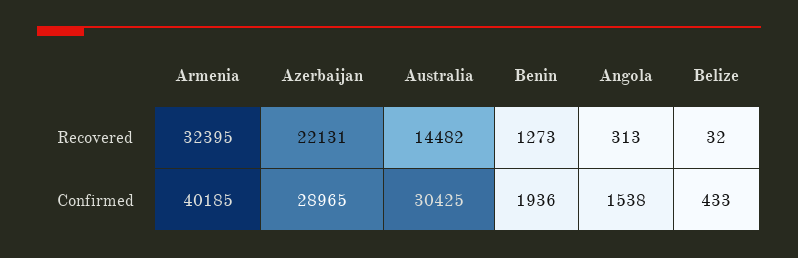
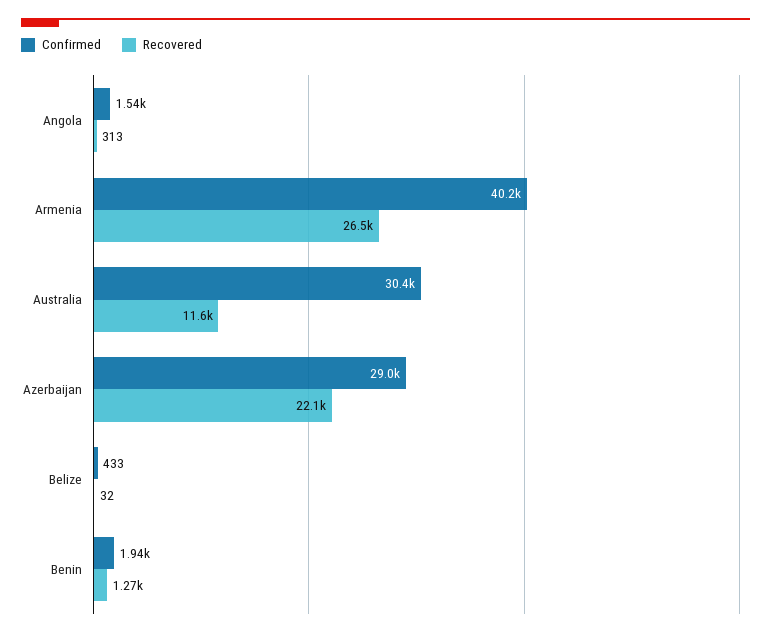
  {
    "Recovered": {
-     "Armenia": 32395,
+     "Armenia": 26500,
      "Azerbaijan": 22131,
-     "Australia": 14482,
+     "Australia": 11600,
      "Benin": 1273,
      "Angola": 313,
      "Belize": 32
    },
    "Confirmed": {
      "Armenia": 40185,
      "Azerbaijan": 28965,
      "Australia": 30425,
      "Benin": 1936,
      "Angola": 1538,
      "Belize": 433
    }
  }

